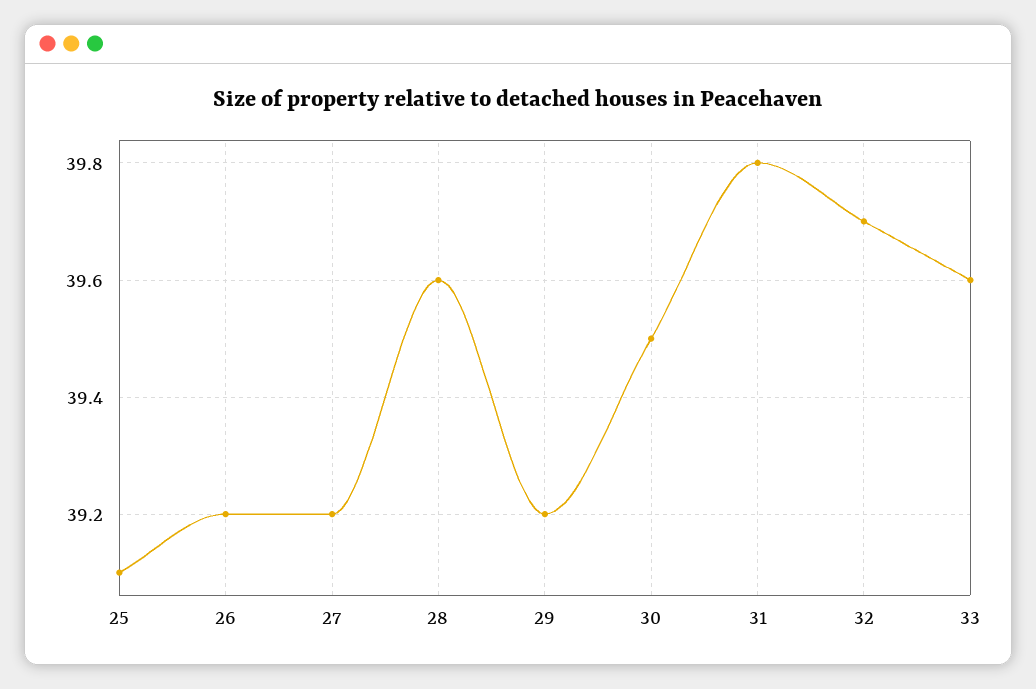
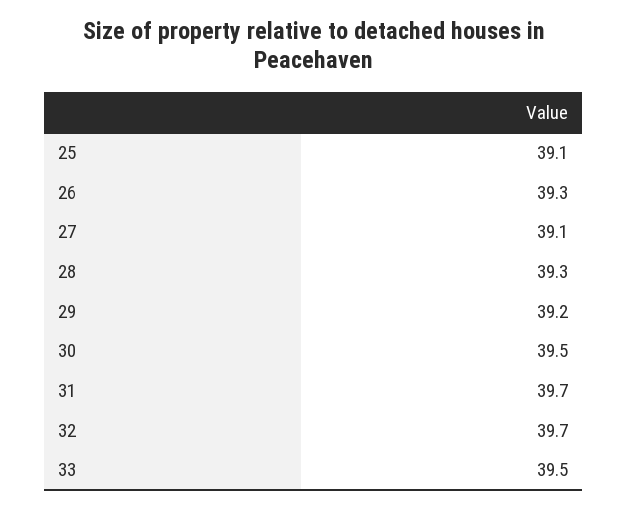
  {
    "25": 39.1,
-   "26": 39.2,
+   "26": 39.3,
-   "27": 39.2,
+   "27": 39.1,
-   "28": 39.6,
+   "28": 39.3,
    "29": 39.2,
    "30": 39.5,
-   "31": 39.8,
+   "31": 39.7,
    "32": 39.7,
-   "33": 39.6
+   "33": 39.5
  }

